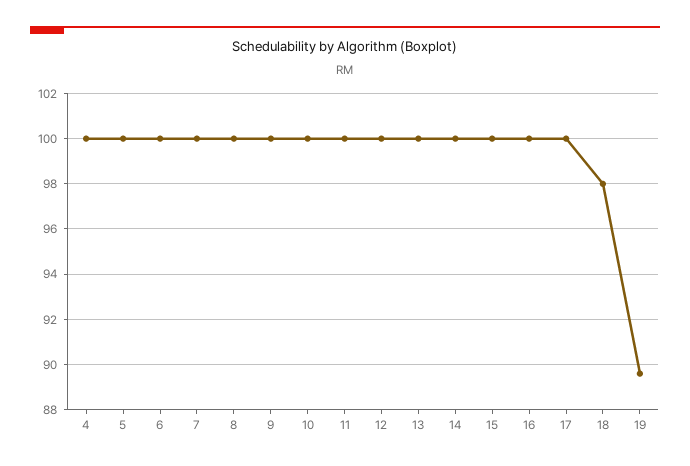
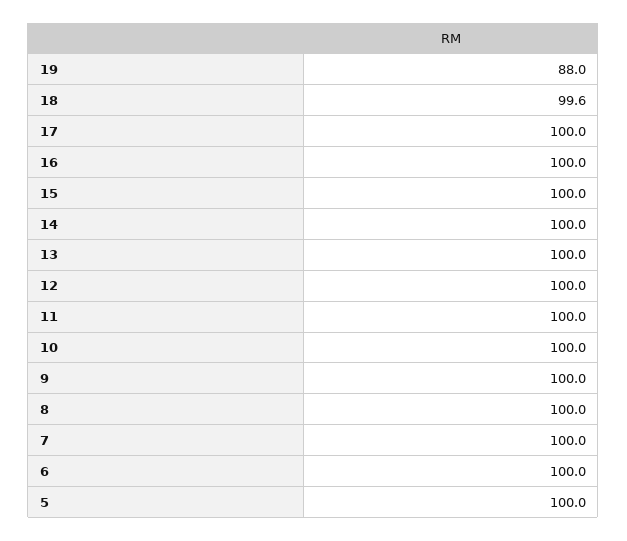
  {
-   "4": 100,
    "5": 100,
    "6": 100,
    "7": 100,
    "8": 100,
    "9": 100,
    "10": 100,
    "11": 100,
    "12": 100,
    "13": 100,
    "14": 100,
    "15": 100,
    "16": 100,
    "17": 100,
-   "18": 98,
+   "18": 99.6,
-   "19": 89.5
+   "19": 88
  }

